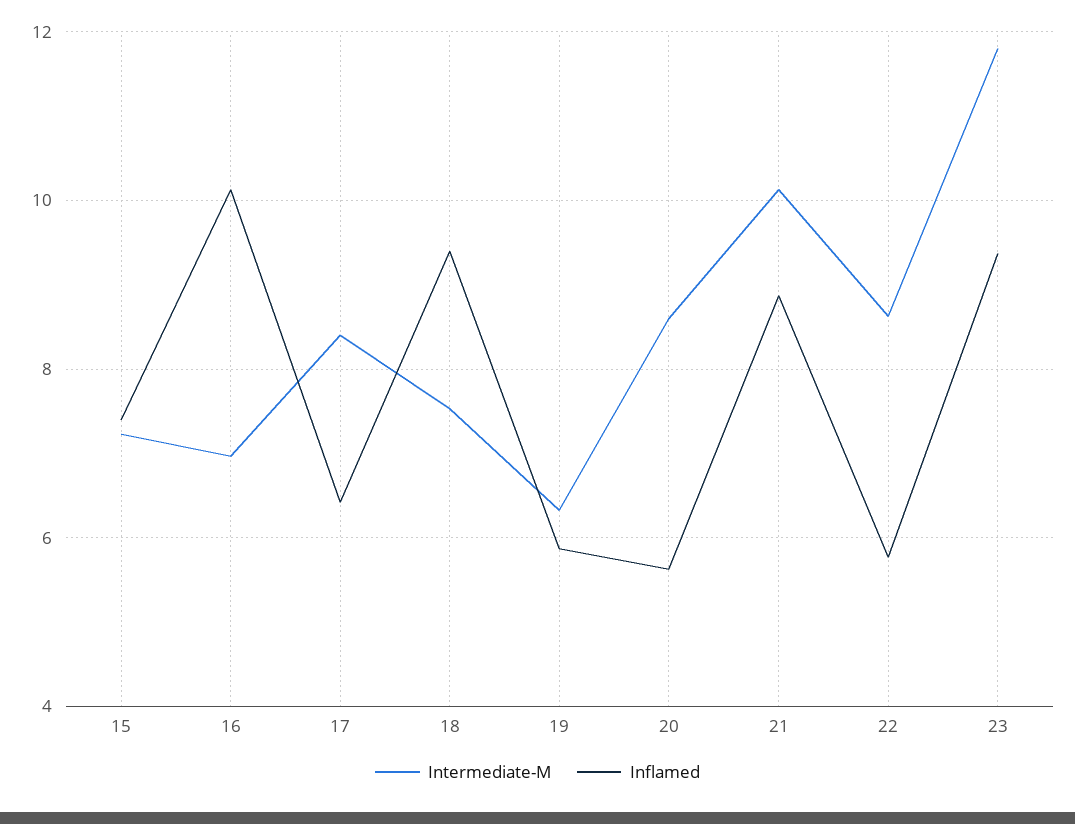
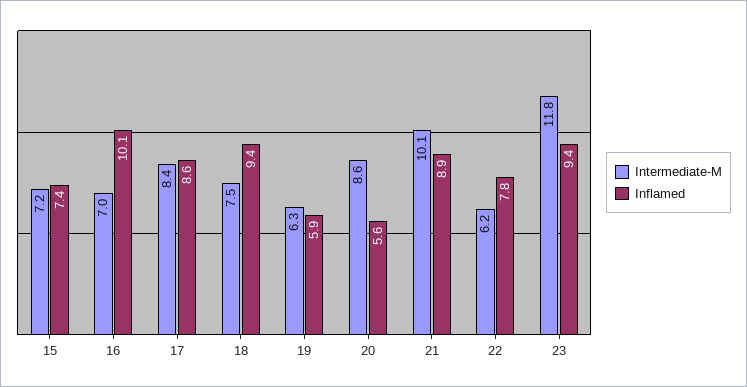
  {
    "Intermediate-M": {
      "15": 7.2,
      "16": 7,
      "17": 8.4,
      "18": 7.5,
      "19": 6.3,
      "20": 8.6,
      "21": 10.1,
-     "22": 8.6,
+     "22": 6.2,
      "23": 11.8
    },
    "Inflamed": {
      "15": 7.4,
      "16": 10.1,
-     "17": 6.4,
+     "17": 8.6,
      "18": 9.4,
      "19": 5.9,
      "20": 5.6,
      "21": 8.9,
-     "22": 5.8,
+     "22": 7.8,
      "23": 9.4
    }
  }

